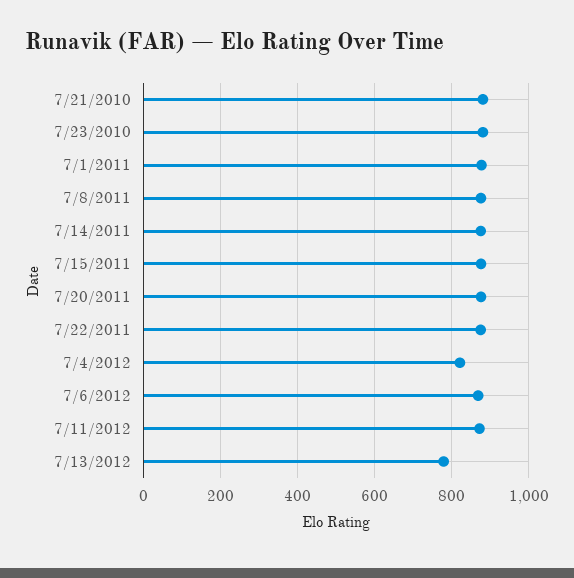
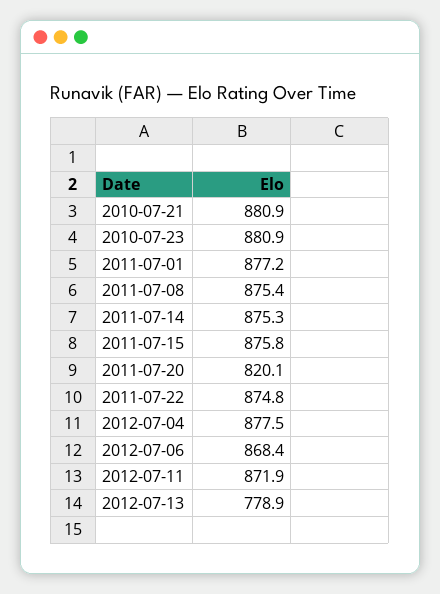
  {
    "7/21/2010": 880.9,
    "7/23/2010": 880.9,
    "7/1/2011": 877.2,
    "7/8/2011": 875.4,
    "7/14/2011": 875.3,
    "7/15/2011": 875.8,
-   "7/20/2011": 880,
+   "7/20/2011": 820.1,
    "7/22/2011": 874.8,
-   "7/4/2012": 820,
+   "7/4/2012": 877.5,
    "7/6/2012": 868.4,
    "7/11/2012": 871.9,
    "7/13/2012": 778.9
  }

